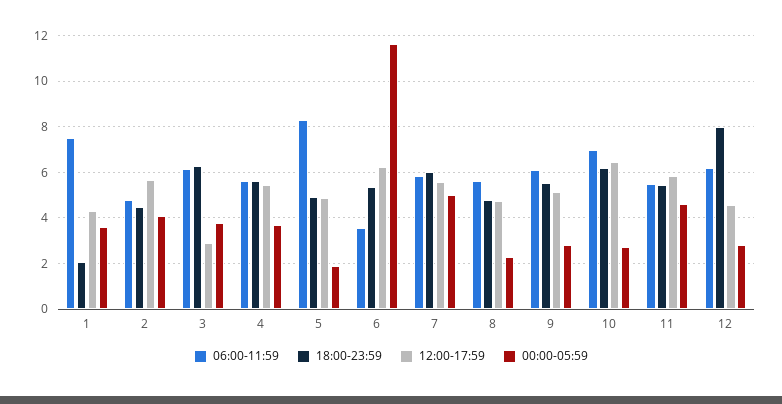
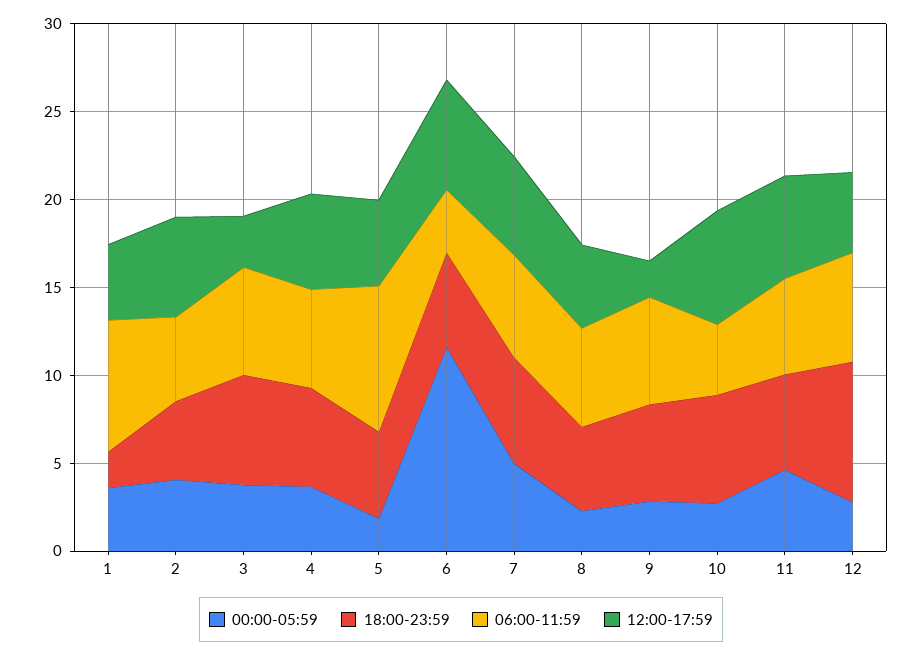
  {
    "06:00-11:59": {
      "1": 7.5,
      "2": 5,
      "3": 6,
      "4": 5.5,
      "5": 8.5,
      "6": 3.5,
      "7": 6,
      "8": 5.5,
      "9": 6,
-     "10": 7,
+     "10": 4,
      "11": 5.5,
      "12": 6
    },
    "18:00-23:59": {
      "1": 2,
      "2": 4.5,
      "3": 6.5,
      "4": 5.5,
      "5": 5,
      "6": 5.5,
      "7": 6,
      "8": 5,
      "9": 5.5,
      "10": 6,
      "11": 5.5,
      "12": 8
    },
    "12:00-17:59": {
      "1": 4.5,
      "2": 5.5,
      "3": 3,
      "4": 5.5,
      "5": 5,
      "6": 6,
      "7": 5.5,
      "8": 4.5,
-     "9": 5,
+     "9": 2,
      "10": 6.5,
      "11": 6,
      "12": 4.5
    },
    "00:00-05:59": {
      "1": 3.5,
      "2": 4,
      "3": 4,
      "4": 3.5,
      "5": 2,
      "6": 11.5,
      "7": 5,
      "8": 2.5,
      "9": 3,
      "10": 2.5,
      "11": 4.5,
      "12": 3
    }
  }

